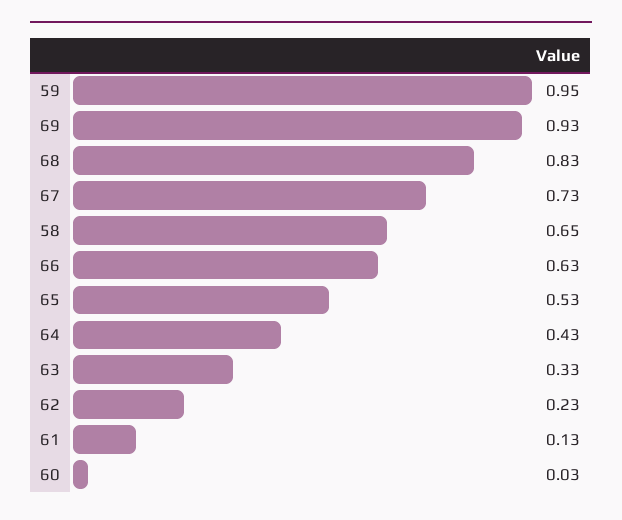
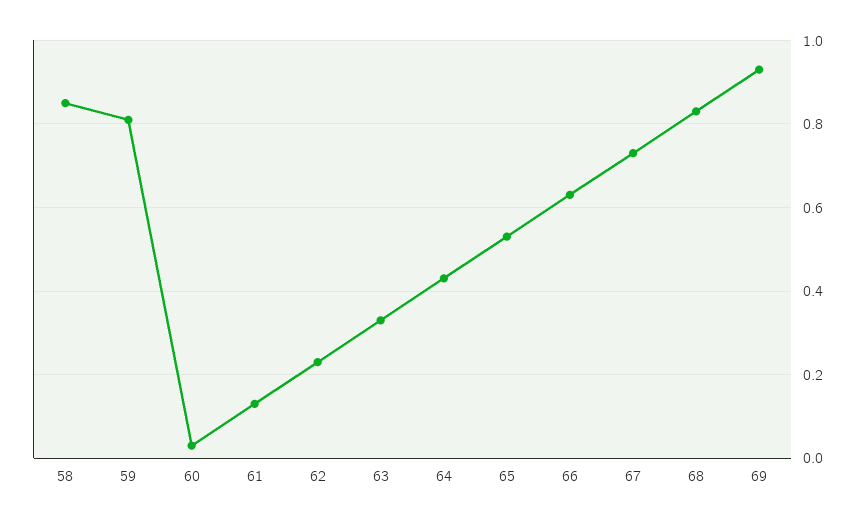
  {
-   "59": 0.95,
+   "59": 0.8,
    "69": 0.93,
    "68": 0.83,
    "67": 0.73,
-   "58": 0.65,
+   "58": 0.85,
    "66": 0.63,
    "65": 0.53,
    "64": 0.43,
    "63": 0.33,
    "62": 0.23,
    "61": 0.13,
    "60": 0.03
  }

